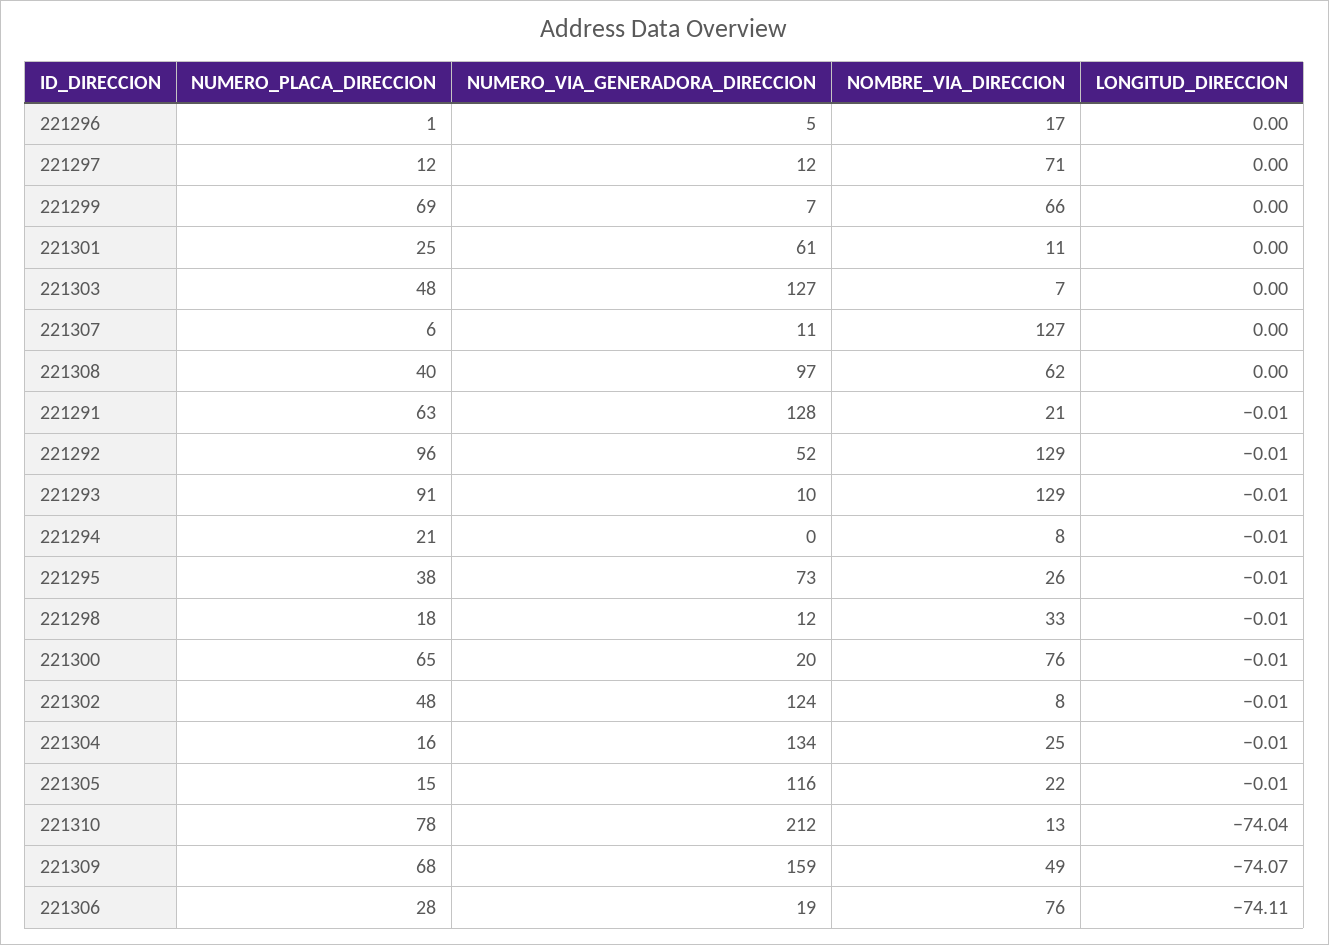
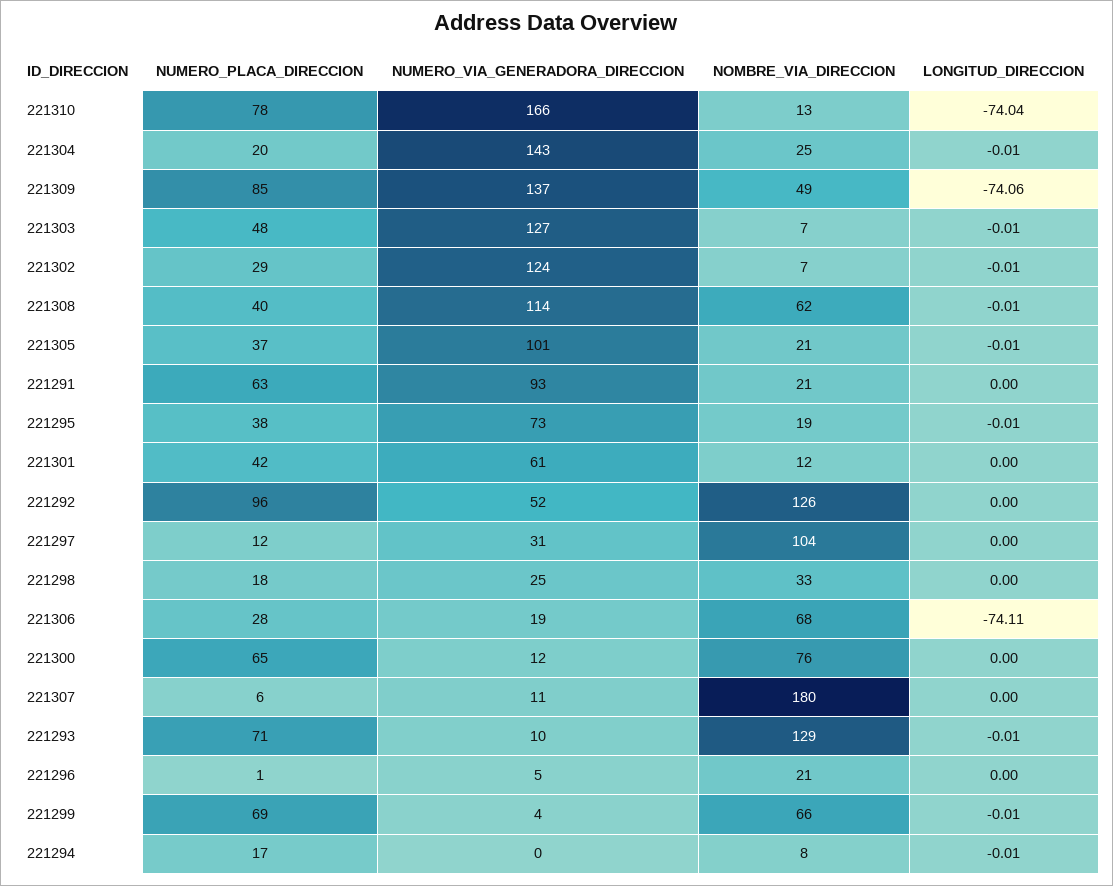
  {
    "NUMERO_PLACA_DIRECCION": {
      "221296": 1,
      "221297": 12,
      "221299": 69,
-     "221301": 25,
+     "221301": 42,
      "221303": 48,
      "221307": 6,
      "221308": 40,
      "221291": 63,
      "221292": 96,
-     "221293": 91,
+     "221293": 71,
-     "221294": 21,
+     "221294": 17,
      "221295": 38,
      "221298": 18,
      "221300": 65,
-     "221302": 48,
+     "221302": 29,
-     "221304": 16,
+     "221304": 20,
-     "221305": 15,
+     "221305": 37,
      "221310": 78,
-     "221309": 68,
+     "221309": 85,
      "221306": 28
    },
    "NUMERO_VIA_GENERADORA_DIRECCION": {
      "221296": 5,
-     "221297": 12,
+     "221297": 31,
-     "221299": 7,
+     "221299": 4,
      "221301": 61,
      "221303": 127,
      "221307": 11,
-     "221308": 97,
+     "221308": 114,
-     "221291": 128,
+     "221291": 93,
      "221292": 52,
      "221293": 10,
      "221294": 0,
      "221295": 73,
-     "221298": 12,
+     "221298": 25,
-     "221300": 20,
+     "221300": 12,
      "221302": 124,
-     "221304": 134,
+     "221304": 143,
-     "221305": 116,
+     "221305": 101,
-     "221310": 212,
+     "221310": 166,
-     "221309": 159,
+     "221309": 137,
      "221306": 19
    },
    "NOMBRE_VIA_DIRECCION": {
-     "221296": 17,
+     "221296": 21,
-     "221297": 71,
+     "221297": 104,
      "221299": 66,
-     "221301": 11,
+     "221301": 12,
      "221303": 7,
-     "221307": 127,
+     "221307": 180,
      "221308": 62,
      "221291": 21,
-     "221292": 129,
+     "221292": 126,
      "221293": 129,
      "221294": 8,
-     "221295": 26,
+     "221295": 19,
      "221298": 33,
      "221300": 76,
-     "221302": 8,
+     "221302": 7,
      "221304": 25,
-     "221305": 22,
+     "221305": 21,
      "221310": 13,
      "221309": 49,
-     "221306": 76
+     "221306": 68
    },
    "LONGITUD_DIRECCION": {
      "221296": 0,
      "221297": 0,
-     "221299": 0,
+     "221299": -0.01,
      "221301": 0,
-     "221303": 0,
+     "221303": -0.01,
      "221307": 0,
-     "221308": 0,
+     "221308": -0.01,
-     "221291": -0.01,
+     "221291": 0,
-     "221292": -0.01,
+     "221292": 0,
      "221293": -0.01,
      "221294": -0.01,
      "221295": -0.01,
-     "221298": -0.01,
+     "221298": 0,
-     "221300": -0.01,
+     "221300": 0,
      "221302": -0.01,
      "221304": -0.01,
      "221305": -0.01,
      "221310": -74.04,
-     "221309": -74.07,
+     "221309": -74.06,
      "221306": -74.11
    }
  }

